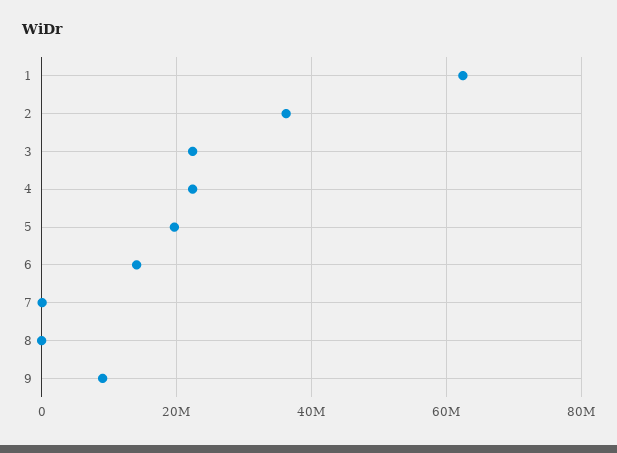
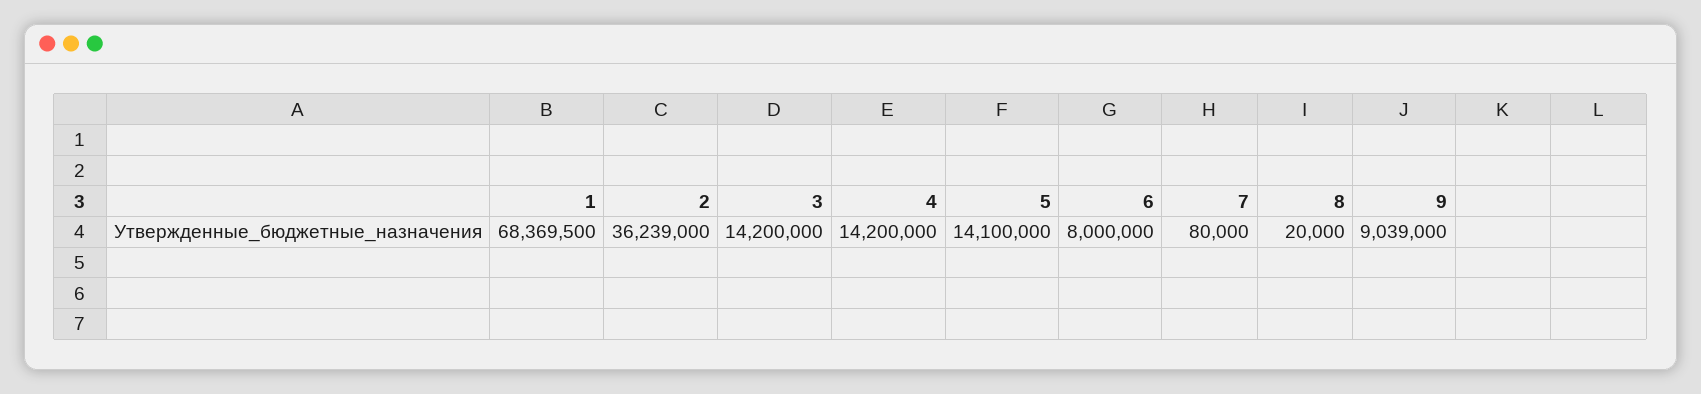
  {
-   "1": 62000000,
+   "1": 68369500,
    "2": 36239000,
-   "3": 22000000,
+   "3": 14200000,
-   "4": 22000000,
+   "4": 14200000,
-   "5": 20000000,
+   "5": 14100000,
-   "6": 14000000,
+   "6": 8000000,
    "7": 80000,
    "8": 20000,
    "9": 9039000
  }

